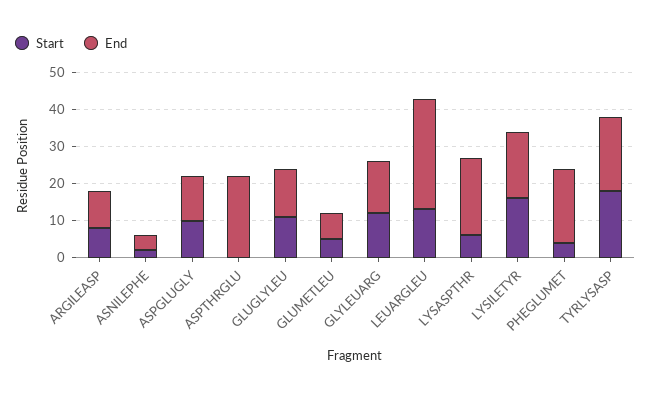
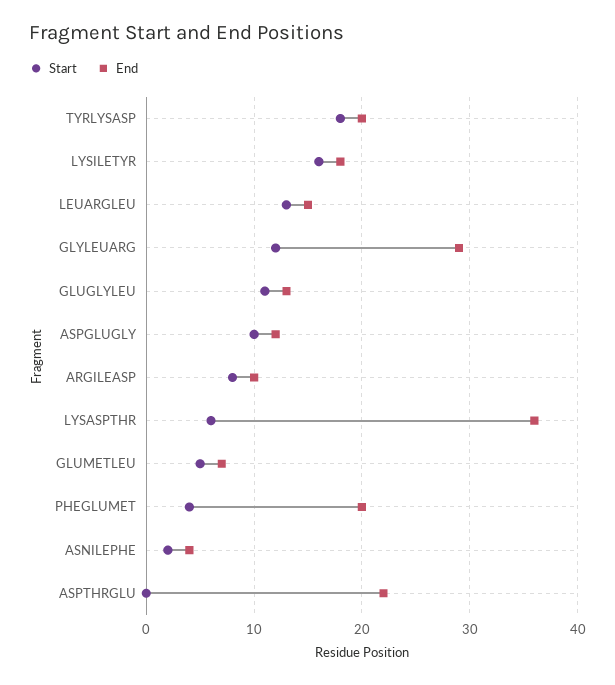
  {
    "Start": {
      "ARGILEASP": 8,
      "ASNILEPHE": 2,
      "ASPGLUGLY": 10,
      "ASPTHRGLU": 0,
      "GLUGLYLEU": 11,
      "GLUMETLEU": 5,
      "GLYLEUARG": 12,
      "LEUARGLEU": 13,
      "LYSASPTHR": 6,
      "LYSILETYR": 16,
      "PHEGLUMET": 4,
      "TYRLYSASP": 18
    },
    "End": {
      "ARGILEASP": 10,
      "ASNILEPHE": 4,
      "ASPGLUGLY": 12,
      "ASPTHRGLU": 22,
      "GLUGLYLEU": 13,
      "GLUMETLEU": 7,
-     "GLYLEUARG": 15,
+     "GLYLEUARG": 29,
-     "LEUARGLEU": 30,
+     "LEUARGLEU": 15,
-     "LYSASPTHR": 20,
+     "LYSASPTHR": 36,
      "LYSILETYR": 18,
      "PHEGLUMET": 20,
      "TYRLYSASP": 20
    }
  }

